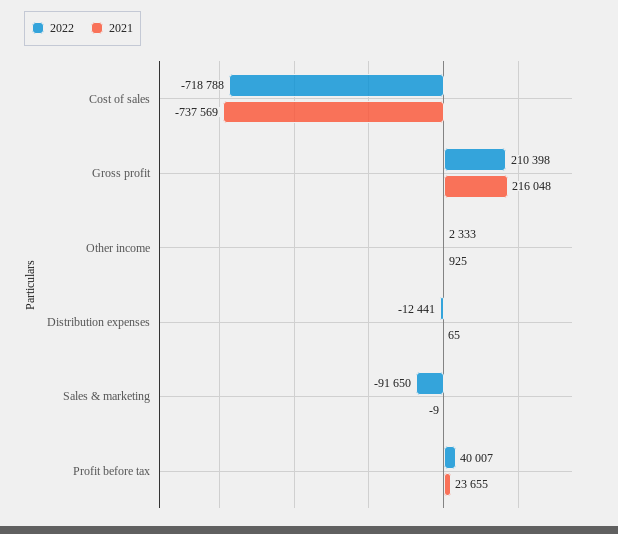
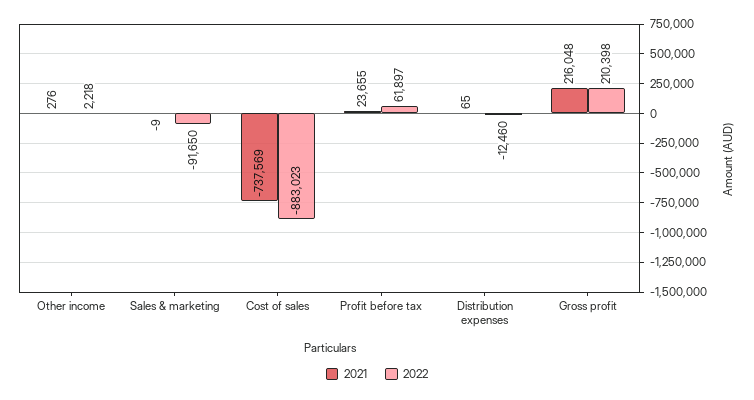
  {
    "2022": {
-     "Cost of sales": -718788,
+     "Cost of sales": -883023,
      "Gross profit": 210398,
-     "Other income": 2333,
+     "Other income": 2218,
-     "Distribution expenses": -12441,
+     "Distribution expenses": -12460,
      "Sales & marketing": -91650,
-     "Profit before tax": 40007
+     "Profit before tax": 61897
    },
    "2021": {
      "Cost of sales": -737569,
      "Gross profit": 216048,
-     "Other income": 925,
+     "Other income": 276,
      "Distribution expenses": 65,
      "Sales & marketing": -9,
      "Profit before tax": 23655
    }
  }

